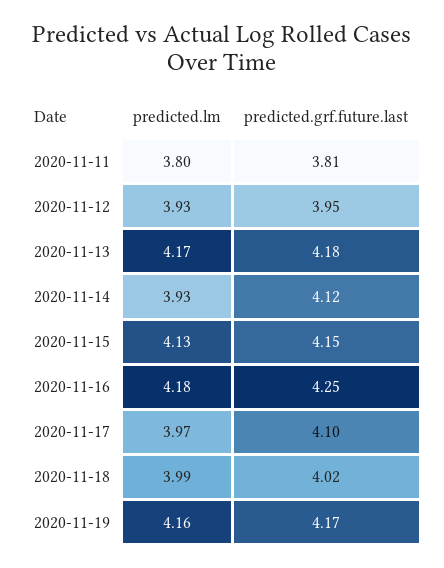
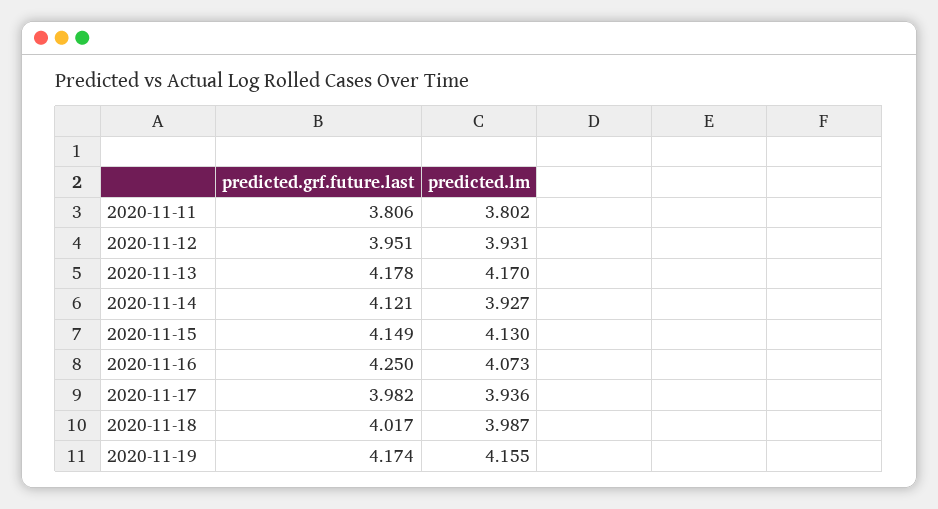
  {
    "predicted.lm": {
      "2020-11-11": 3.802,
      "2020-11-12": 3.931,
      "2020-11-13": 4.17,
      "2020-11-14": 3.927,
      "2020-11-15": 4.13,
-     "2020-11-16": 4.18,
+     "2020-11-16": 4.073,
-     "2020-11-17": 3.97,
+     "2020-11-17": 3.936,
      "2020-11-18": 3.987,
      "2020-11-19": 4.155
    },
    "predicted.grf.future.last": {
      "2020-11-11": 3.806,
      "2020-11-12": 3.951,
      "2020-11-13": 4.178,
      "2020-11-14": 4.121,
      "2020-11-15": 4.149,
      "2020-11-16": 4.25,
-     "2020-11-17": 4.1,
+     "2020-11-17": 3.982,
      "2020-11-18": 4.017,
      "2020-11-19": 4.174
    }
  }

